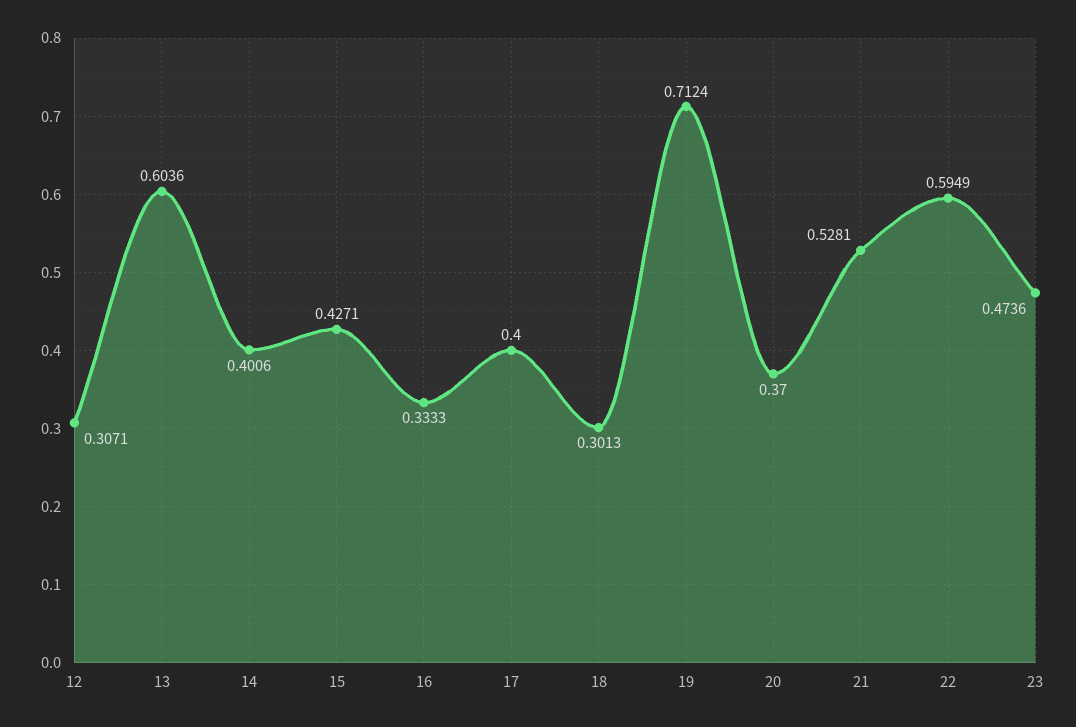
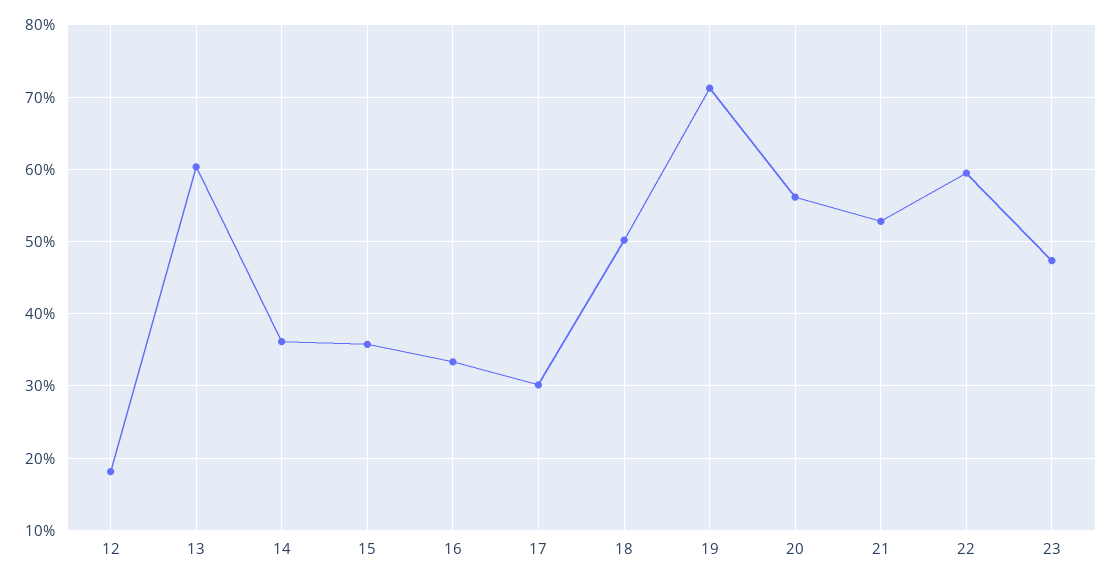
  {
-   "12": 0.3071,
+   "12": 0.18,
    "13": 0.6036,
-   "14": 0.4006,
+   "14": 0.36,
-   "15": 0.4271,
+   "15": 0.36,
    "16": 0.3333,
-   "17": 0.4,
+   "17": 0.3,
-   "18": 0.3013,
+   "18": 0.5,
    "19": 0.7124,
-   "20": 0.37,
+   "20": 0.56,
    "21": 0.5281,
    "22": 0.5949,
    "23": 0.4736
  }

